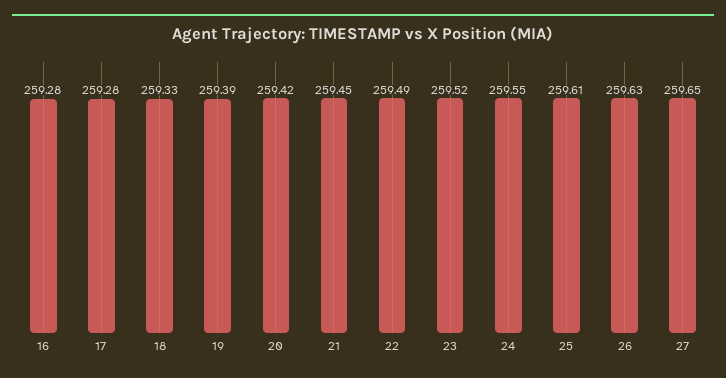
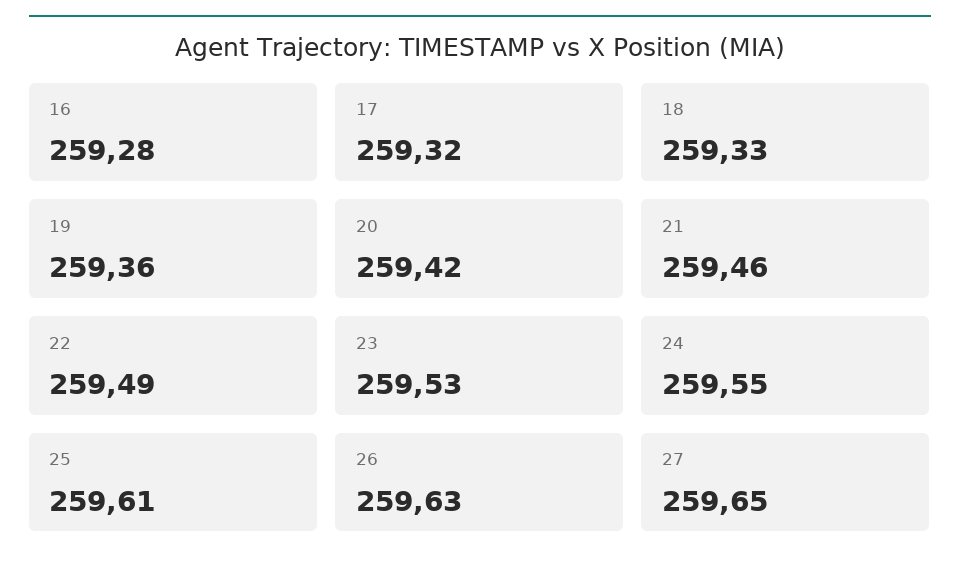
  {
    "16": 259.28,
-   "17": 259.28,
+   "17": 259.32,
    "18": 259.33,
-   "19": 259.39,
+   "19": 259.36,
    "20": 259.42,
-   "21": 259.45,
+   "21": 259.46,
    "22": 259.49,
-   "23": 259.52,
+   "23": 259.53,
    "24": 259.55,
    "25": 259.61,
    "26": 259.63,
    "27": 259.65
  }

